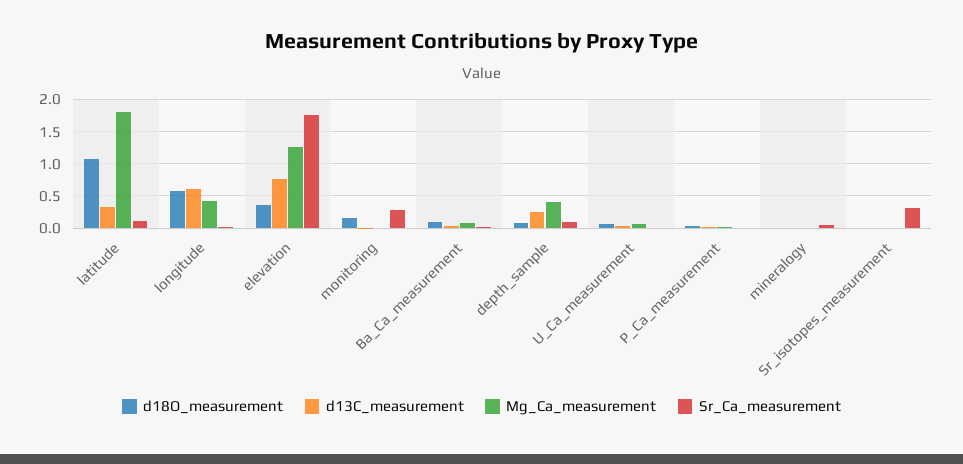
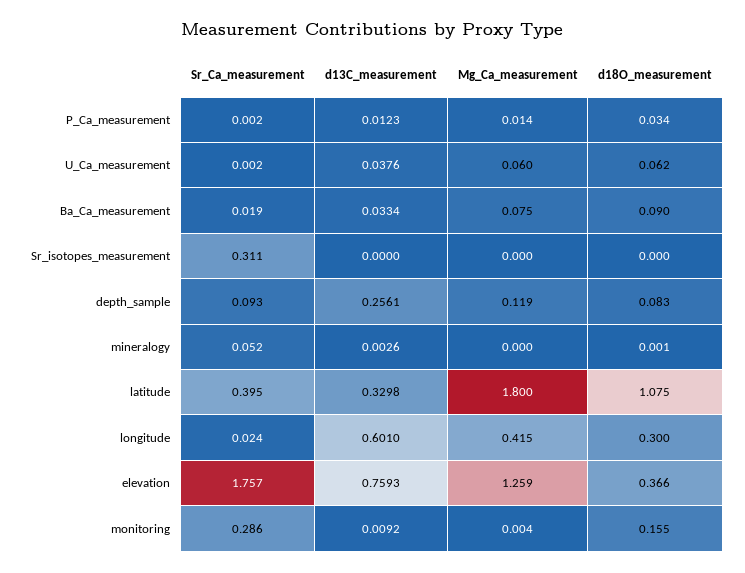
  {
    "d18O_measurement": {
      "latitude": 1.075,
-     "longitude": 0.6,
+     "longitude": 0.3,
      "elevation": 0.366,
      "monitoring": 0.155,
      "Ba_Ca_measurement": 0.09,
      "depth_sample": 0.083,
      "U_Ca_measurement": 0.062,
      "P_Ca_measurement": 0.034,
      "mineralogy": 0.001,
      "Sr_isotopes_measurement": 0
    },
    "d13C_measurement": {
      "latitude": 0.3298,
      "longitude": 0.601,
      "elevation": 0.7593,
      "monitoring": 0.0092,
      "Ba_Ca_measurement": 0.0334,
      "depth_sample": 0.2561,
      "U_Ca_measurement": 0.0376,
      "P_Ca_measurement": 0.0123,
      "mineralogy": 0.0026,
      "Sr_isotopes_measurement": 0
    },
    "Mg_Ca_measurement": {
      "latitude": 1.8,
      "longitude": 0.415,
      "elevation": 1.259,
      "monitoring": 0.004,
      "Ba_Ca_measurement": 0.075,
-     "depth_sample": 0.4,
+     "depth_sample": 0.119,
      "U_Ca_measurement": 0.06,
      "P_Ca_measurement": 0.014,
      "mineralogy": 0,
      "Sr_isotopes_measurement": 0
    },
    "Sr_Ca_measurement": {
-     "latitude": 0.1,
+     "latitude": 0.395,
      "longitude": 0.024,
      "elevation": 1.757,
      "monitoring": 0.286,
      "Ba_Ca_measurement": 0.019,
      "depth_sample": 0.093,
      "U_Ca_measurement": 0.002,
      "P_Ca_measurement": 0.002,
      "mineralogy": 0.052,
      "Sr_isotopes_measurement": 0.311
    }
  }

